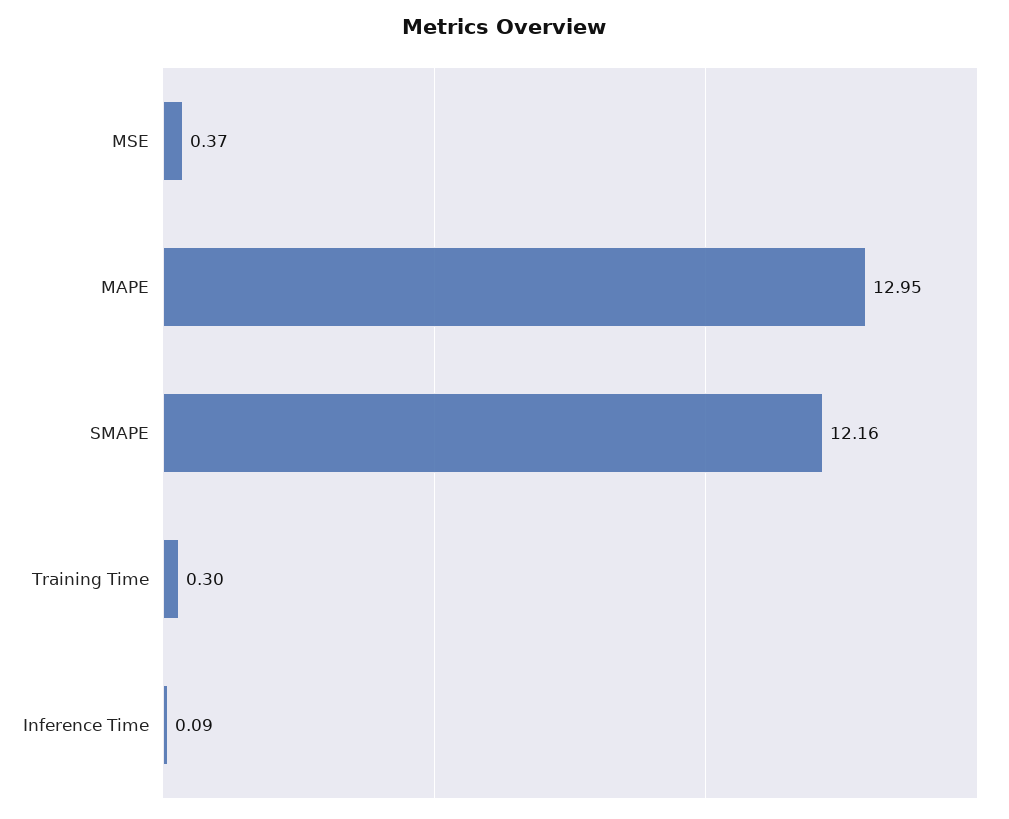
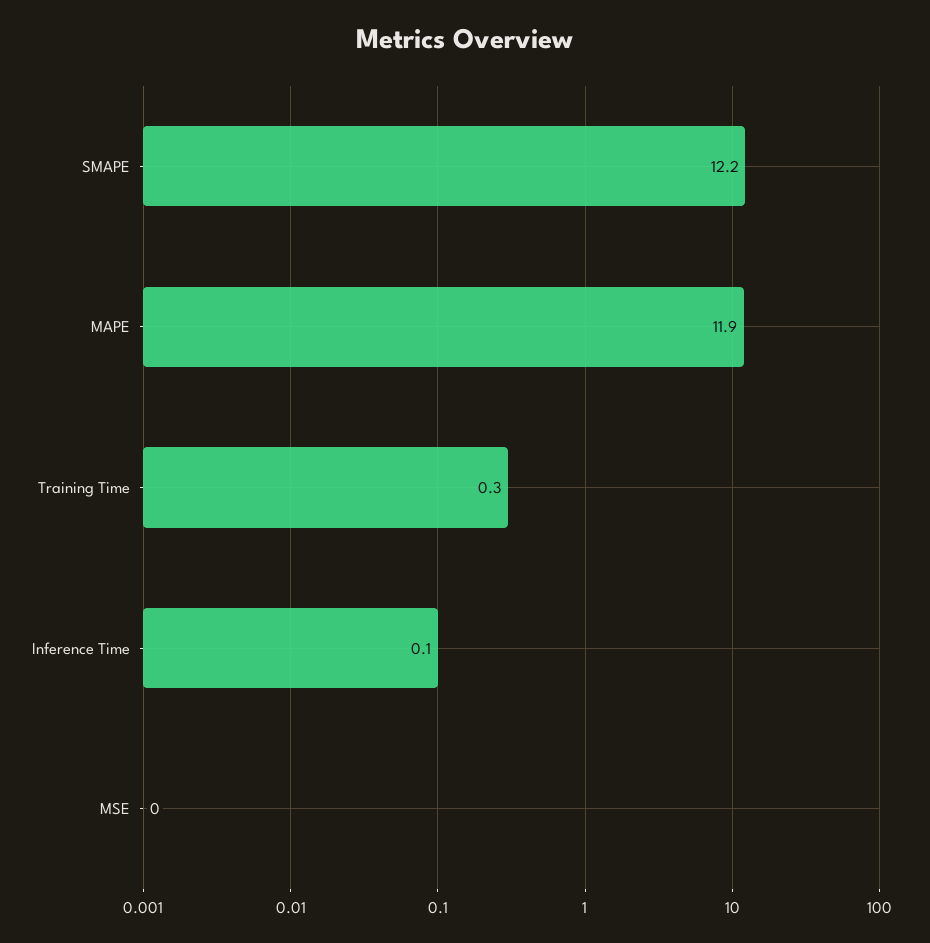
  {
-   "MSE": 0.37,
+   "MSE": 0,
-   "MAPE": 12.95,
+   "MAPE": 11.9,
    "SMAPE": 12.16,
    "Training Time": 0.3,
    "Inference Time": 0.09
  }

